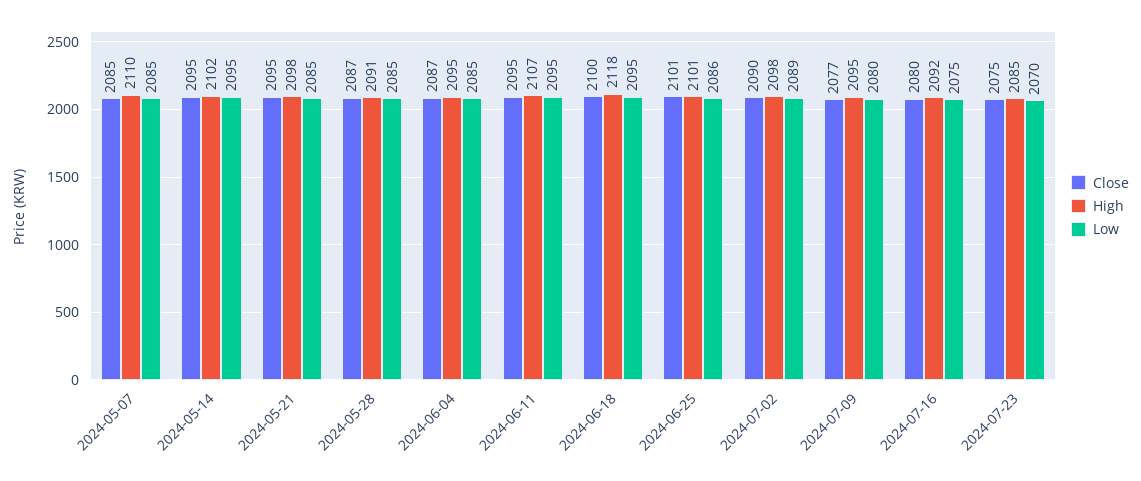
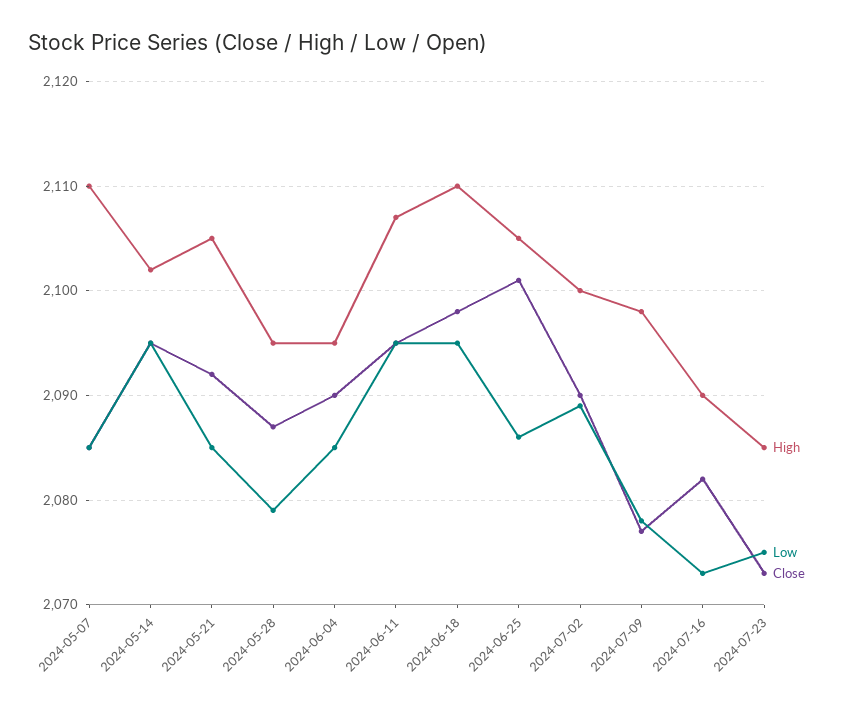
  {
    "Close": {
      "2024-05-07": 2085,
      "2024-05-14": 2095,
-     "2024-05-21": 2095,
+     "2024-05-21": 2092,
      "2024-05-28": 2087,
-     "2024-06-04": 2087,
+     "2024-06-04": 2090,
      "2024-06-11": 2095,
-     "2024-06-18": 2100,
+     "2024-06-18": 2098,
      "2024-06-25": 2101,
      "2024-07-02": 2090,
      "2024-07-09": 2077,
-     "2024-07-16": 2080,
+     "2024-07-16": 2082,
-     "2024-07-23": 2075
+     "2024-07-23": 2073
    },
    "High": {
      "2024-05-07": 2110,
      "2024-05-14": 2102,
-     "2024-05-21": 2098,
+     "2024-05-21": 2105,
-     "2024-05-28": 2091,
+     "2024-05-28": 2095,
      "2024-06-04": 2095,
      "2024-06-11": 2107,
-     "2024-06-18": 2118,
+     "2024-06-18": 2110,
-     "2024-06-25": 2101,
+     "2024-06-25": 2105,
-     "2024-07-02": 2098,
+     "2024-07-02": 2100,
-     "2024-07-09": 2095,
+     "2024-07-09": 2098,
-     "2024-07-16": 2092,
+     "2024-07-16": 2090,
      "2024-07-23": 2085
    },
    "Low": {
      "2024-05-07": 2085,
      "2024-05-14": 2095,
      "2024-05-21": 2085,
-     "2024-05-28": 2085,
+     "2024-05-28": 2079,
      "2024-06-04": 2085,
      "2024-06-11": 2095,
      "2024-06-18": 2095,
      "2024-06-25": 2086,
      "2024-07-02": 2089,
-     "2024-07-09": 2080,
+     "2024-07-09": 2078,
-     "2024-07-16": 2075,
+     "2024-07-16": 2073,
-     "2024-07-23": 2070
+     "2024-07-23": 2075
    }
  }

